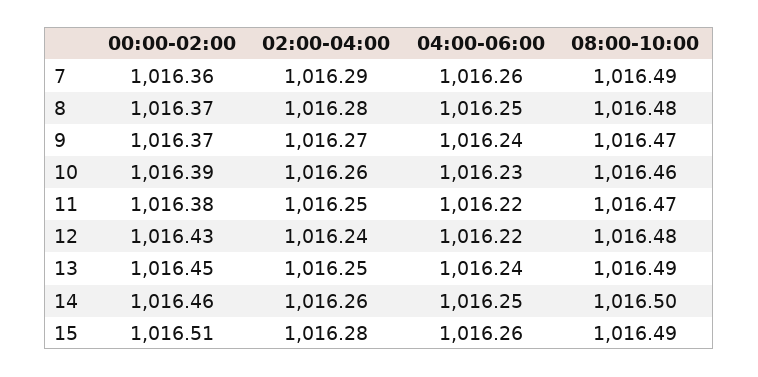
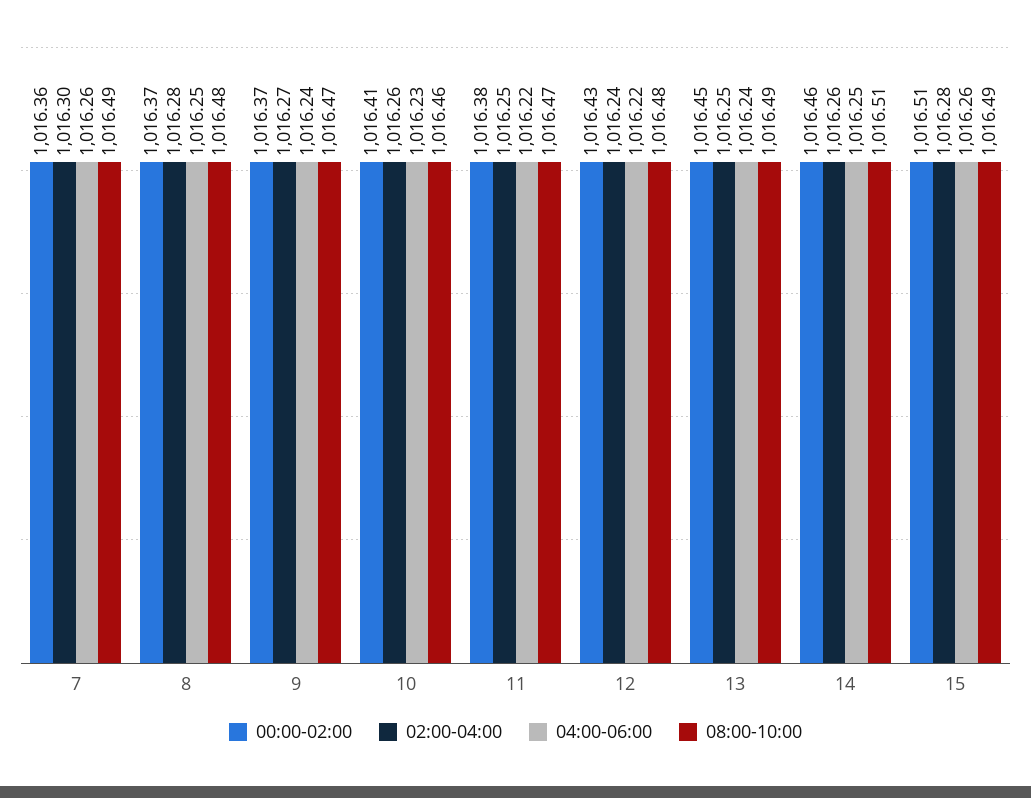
  {
    "00:00-02:00": {
      "7": 1016.36,
      "8": 1016.37,
      "9": 1016.37,
-     "10": 1016.39,
+     "10": 1016.41,
      "11": 1016.38,
      "12": 1016.43,
      "13": 1016.45,
      "14": 1016.46,
      "15": 1016.51
    },
    "02:00-04:00": {
-     "7": 1016.29,
+     "7": 1016.3,
      "8": 1016.28,
      "9": 1016.27,
      "10": 1016.26,
      "11": 1016.25,
      "12": 1016.24,
      "13": 1016.25,
      "14": 1016.26,
      "15": 1016.28
    },
    "04:00-06:00": {
      "7": 1016.26,
      "8": 1016.25,
      "9": 1016.24,
      "10": 1016.23,
      "11": 1016.22,
      "12": 1016.22,
      "13": 1016.24,
      "14": 1016.25,
      "15": 1016.26
    },
    "08:00-10:00": {
      "7": 1016.49,
      "8": 1016.48,
      "9": 1016.47,
      "10": 1016.46,
      "11": 1016.47,
      "12": 1016.48,
      "13": 1016.49,
-     "14": 1016.5,
+     "14": 1016.51,
      "15": 1016.49
    }
  }

